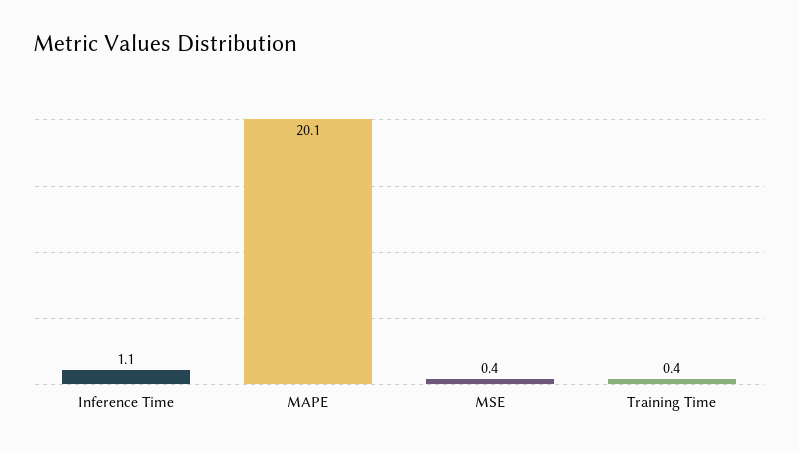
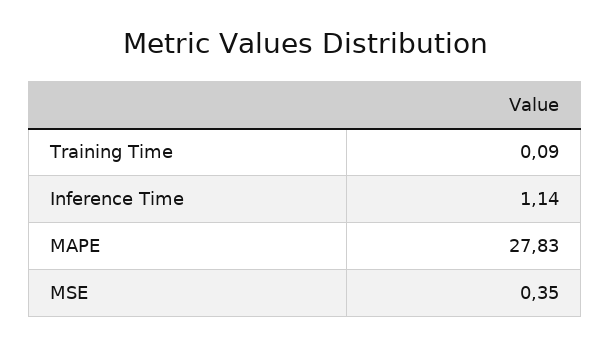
  {
    "Inference Time": 1.14,
-   "MAPE": 20.1,
+   "MAPE": 27.83,
    "MSE": 0.35,
-   "Training Time": 0.4
+   "Training Time": 0.09
  }

